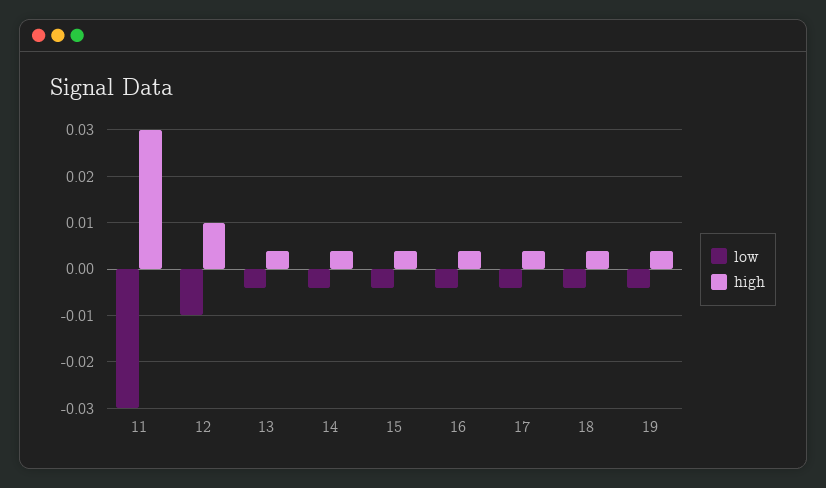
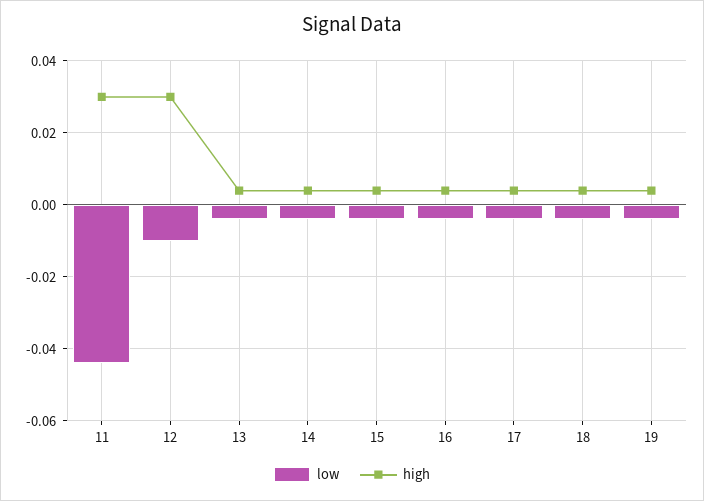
  {
    "low": {
-     "11": -0.03,
+     "11": -0.045,
      "12": -0.01,
      "13": -0.005,
      "14": -0.005,
      "15": -0.005,
      "16": -0.005,
      "17": -0.005,
      "18": -0.005,
      "19": -0.005
    },
    "high": {
      "11": 0.03,
-     "12": 0.01,
+     "12": 0.03,
      "13": 0.005,
      "14": 0.005,
      "15": 0.005,
      "16": 0.005,
      "17": 0.005,
      "18": 0.005,
      "19": 0.005
    }
  }

